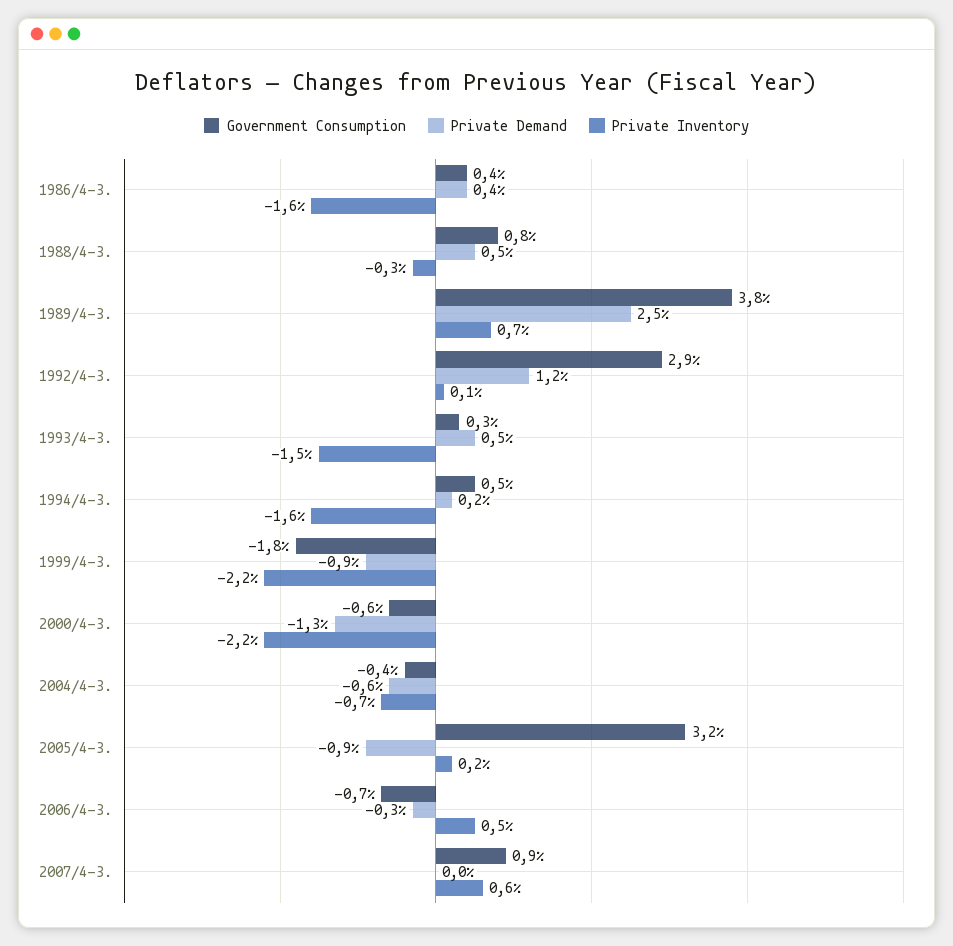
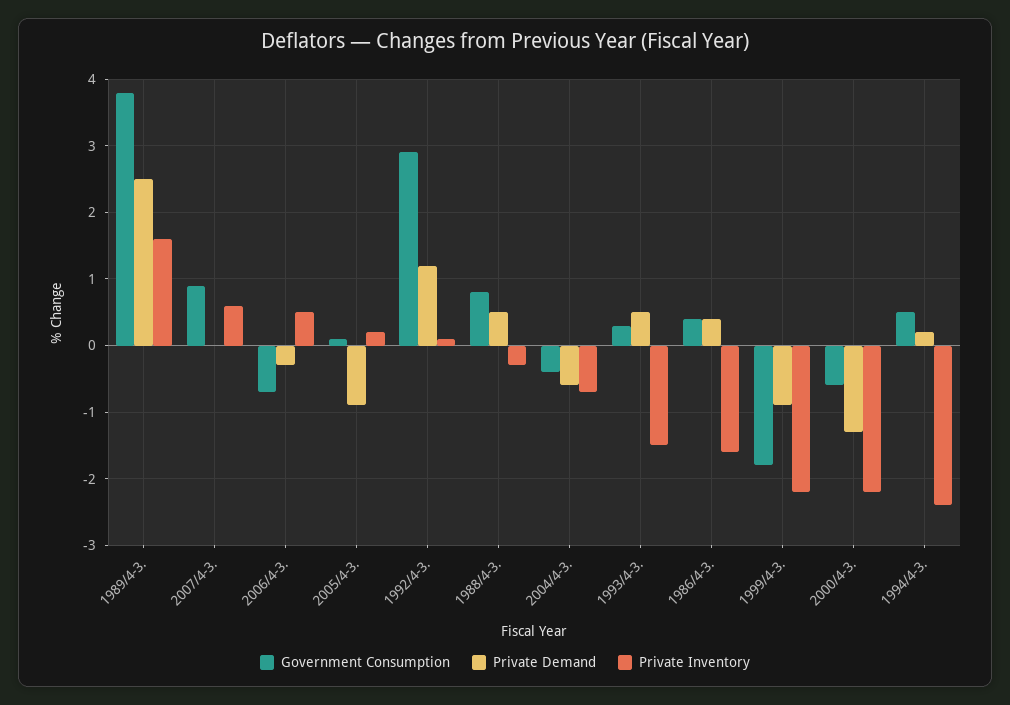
  {
    "Government Consumption": {
      "1986/4-3.": 0.4,
      "1988/4-3.": 0.8,
      "1989/4-3.": 3.8,
      "1992/4-3.": 2.9,
      "1993/4-3.": 0.3,
      "1994/4-3.": 0.5,
      "1999/4-3.": -1.8,
      "2000/4-3.": -0.6,
      "2004/4-3.": -0.4,
-     "2005/4-3.": 3.2,
+     "2005/4-3.": 0.1,
      "2006/4-3.": -0.7,
      "2007/4-3.": 0.9
    },
    "Private Demand": {
      "1986/4-3.": 0.4,
      "1988/4-3.": 0.5,
      "1989/4-3.": 2.5,
      "1992/4-3.": 1.2,
      "1993/4-3.": 0.5,
      "1994/4-3.": 0.2,
      "1999/4-3.": -0.9,
      "2000/4-3.": -1.3,
      "2004/4-3.": -0.6,
      "2005/4-3.": -0.9,
      "2006/4-3.": -0.3,
      "2007/4-3.": 0
    },
    "Private Inventory": {
      "1986/4-3.": -1.6,
      "1988/4-3.": -0.3,
-     "1989/4-3.": 0.7,
+     "1989/4-3.": 1.6,
      "1992/4-3.": 0.1,
      "1993/4-3.": -1.5,
-     "1994/4-3.": -1.6,
+     "1994/4-3.": -2.4,
      "1999/4-3.": -2.2,
      "2000/4-3.": -2.2,
      "2004/4-3.": -0.7,
      "2005/4-3.": 0.2,
      "2006/4-3.": 0.5,
      "2007/4-3.": 0.6
    }
  }

